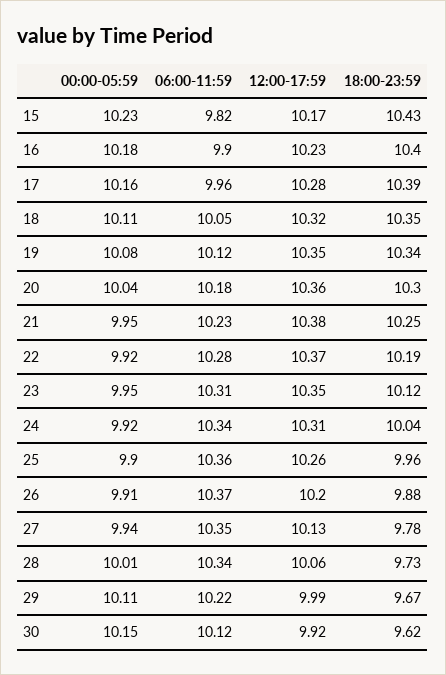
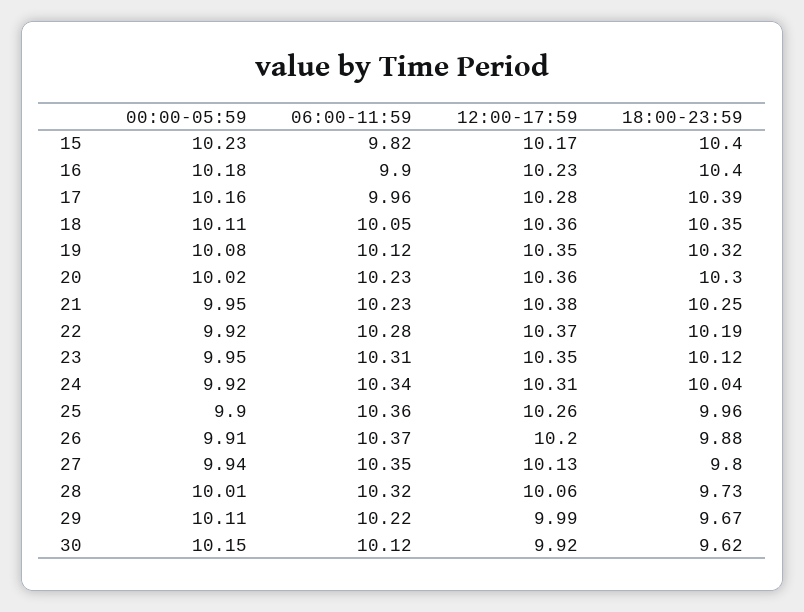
  {
    "00:00-05:59": {
      "15": 10.23,
      "16": 10.18,
      "17": 10.16,
      "18": 10.11,
      "19": 10.08,
-     "20": 10.04,
+     "20": 10.02,
      "21": 9.95,
      "22": 9.92,
      "23": 9.95,
      "24": 9.92,
      "25": 9.9,
      "26": 9.91,
      "27": 9.94,
      "28": 10.01,
      "29": 10.11,
      "30": 10.15
    },
    "06:00-11:59": {
      "15": 9.82,
      "16": 9.9,
      "17": 9.96,
      "18": 10.05,
      "19": 10.12,
-     "20": 10.18,
+     "20": 10.23,
      "21": 10.23,
      "22": 10.28,
      "23": 10.31,
      "24": 10.34,
      "25": 10.36,
      "26": 10.37,
      "27": 10.35,
-     "28": 10.34,
+     "28": 10.32,
      "29": 10.22,
      "30": 10.12
    },
    "12:00-17:59": {
      "15": 10.17,
      "16": 10.23,
      "17": 10.28,
-     "18": 10.32,
+     "18": 10.36,
      "19": 10.35,
      "20": 10.36,
      "21": 10.38,
      "22": 10.37,
      "23": 10.35,
      "24": 10.31,
      "25": 10.26,
      "26": 10.2,
      "27": 10.13,
      "28": 10.06,
      "29": 9.99,
      "30": 9.92
    },
    "18:00-23:59": {
-     "15": 10.43,
+     "15": 10.4,
      "16": 10.4,
      "17": 10.39,
      "18": 10.35,
-     "19": 10.34,
+     "19": 10.32,
      "20": 10.3,
      "21": 10.25,
      "22": 10.19,
      "23": 10.12,
      "24": 10.04,
      "25": 9.96,
      "26": 9.88,
-     "27": 9.78,
+     "27": 9.8,
      "28": 9.73,
      "29": 9.67,
      "30": 9.62
    }
  }

